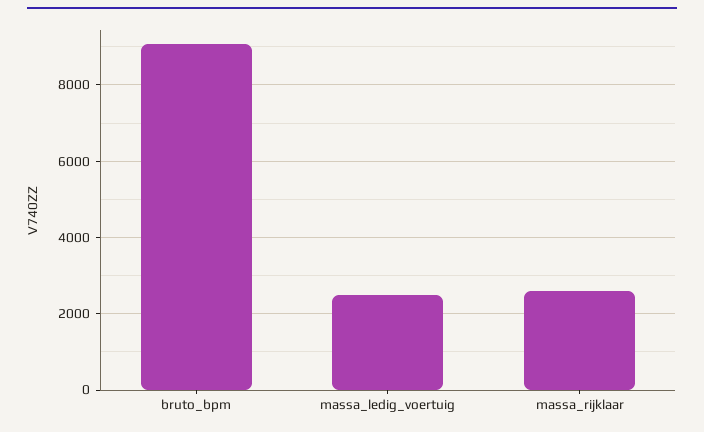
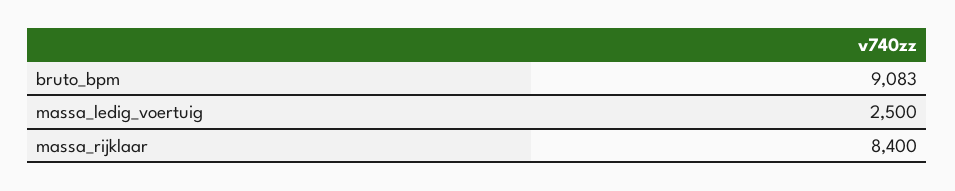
  {
    "bruto_bpm": 9083,
    "massa_ledig_voertuig": 2500,
-   "massa_rijklaar": 2600
+   "massa_rijklaar": 8400
  }

